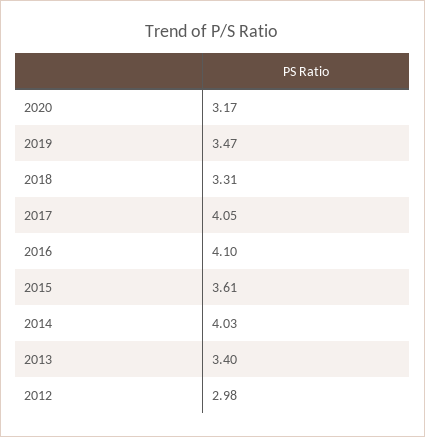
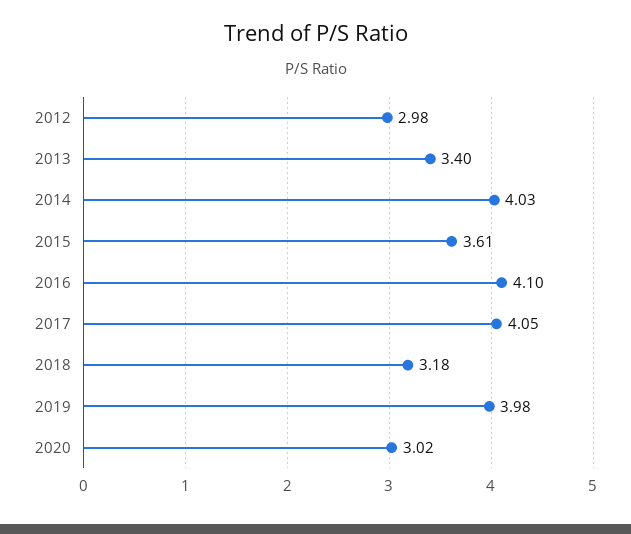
  {
-   "2020": 3.17,
+   "2020": 3.02,
-   "2019": 3.47,
+   "2019": 3.98,
-   "2018": 3.31,
+   "2018": 3.18,
    "2017": 4.05,
    "2016": 4.1,
    "2015": 3.61,
    "2014": 4.03,
    "2013": 3.4,
    "2012": 2.98
  }

